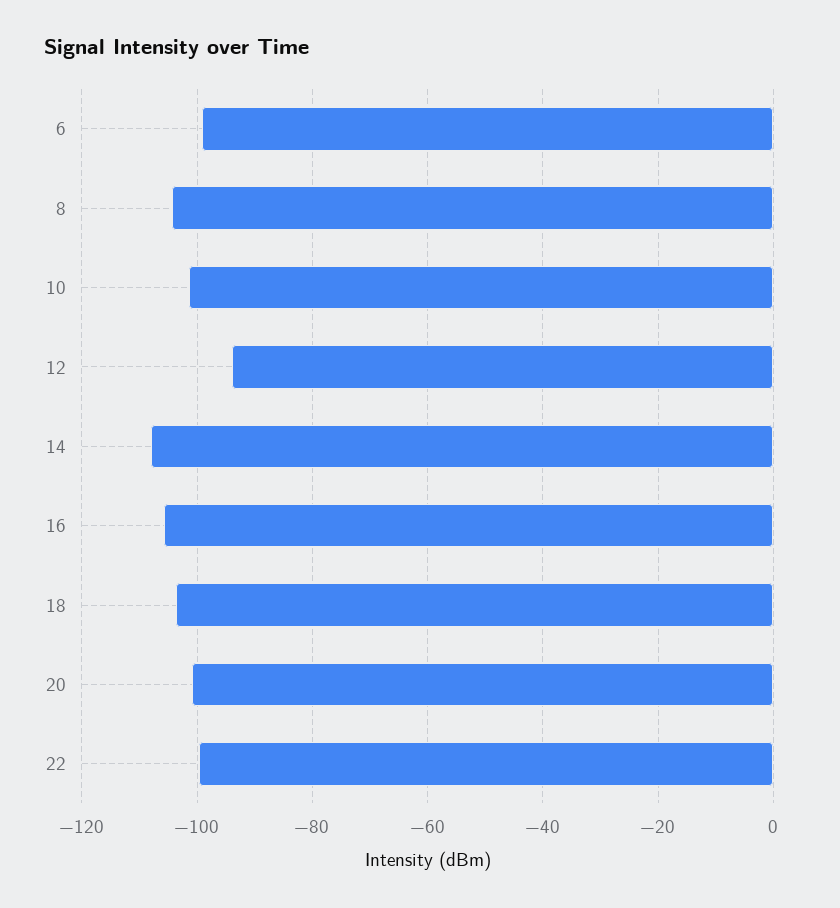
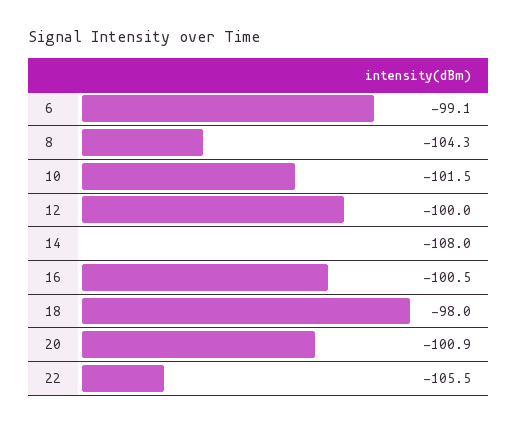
  {
    "6": -99.1,
    "8": -104.3,
    "10": -101.5,
-   "12": -94,
+   "12": -100,
    "14": -108,
-   "16": -106,
+   "16": -100.5,
-   "18": -104,
+   "18": -98,
    "20": -100.9,
-   "22": -100
+   "22": -105.5
  }

